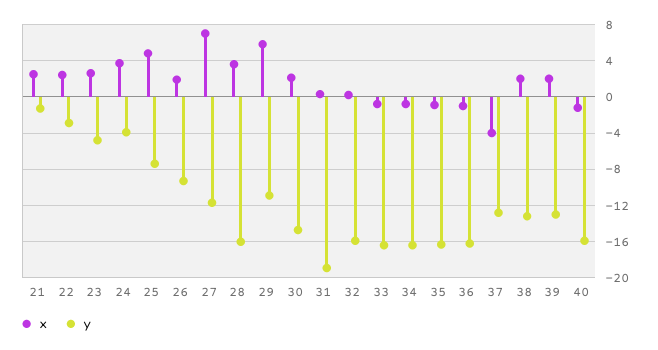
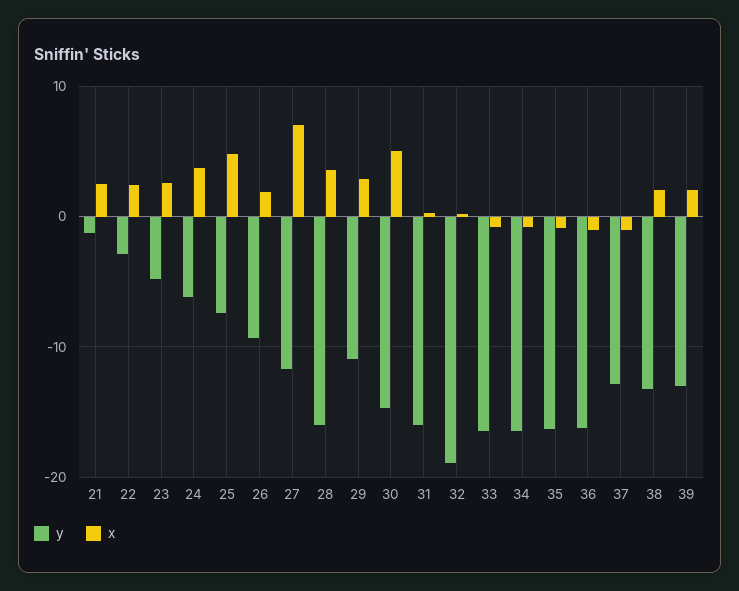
  {
    "x": {
      "21": 3,
      "22": 2,
      "23": 3,
      "24": 4,
      "25": 5,
      "26": 2,
      "27": 7,
      "28": 4,
-     "29": 6,
+     "29": 3,
-     "30": 2,
+     "30": 5,
      "31": 0,
      "32": 0,
      "33": -1,
      "34": -1,
      "35": -1,
      "36": -1,
-     "37": -4,
+     "37": -1,
      "38": 2,
-     "39": 2,
+     "39": 2
-     "40": -1
    },
    "y": {
      "21": -1,
      "22": -3,
      "23": -5,
-     "24": -4,
+     "24": -6,
      "25": -7,
      "26": -9,
      "27": -12,
      "28": -16,
      "29": -11,
      "30": -15,
-     "31": -19,
+     "31": -16,
-     "32": -16,
+     "32": -19,
      "33": -16,
      "34": -16,
      "35": -16,
      "36": -16,
      "37": -13,
      "38": -13,
-     "39": -13,
+     "39": -13
-     "40": -16
    }
  }

